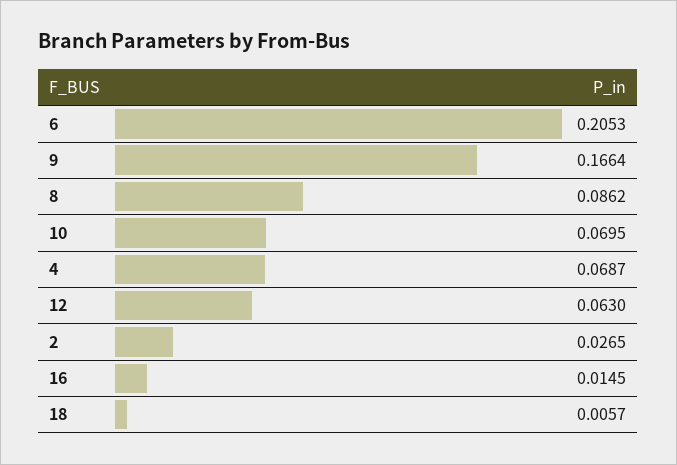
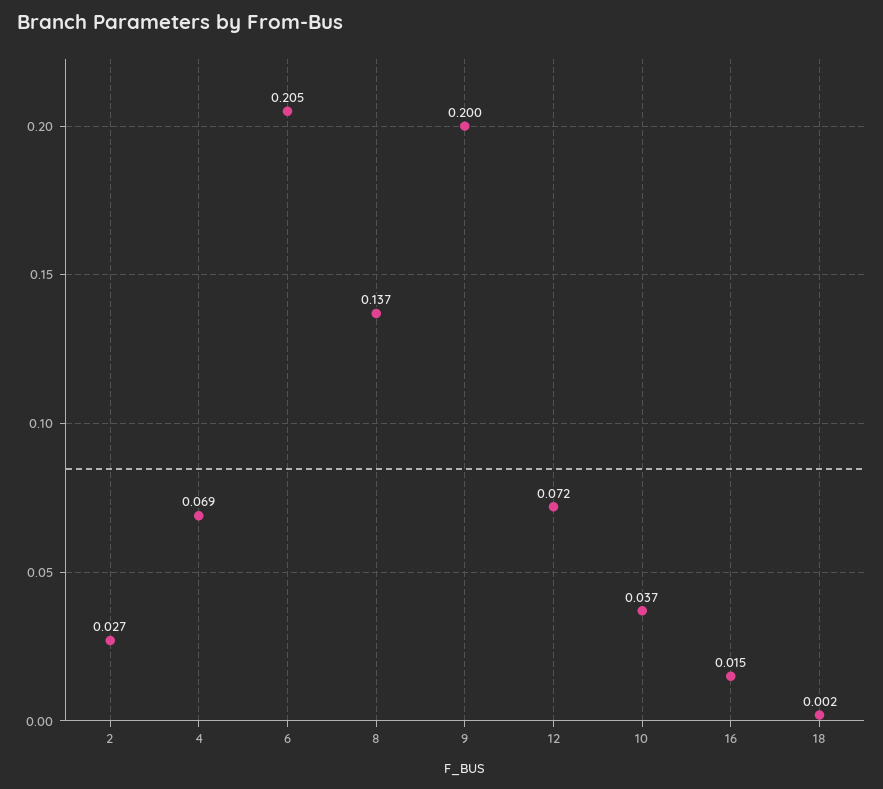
  {
    "6": 0.2053,
-   "9": 0.1664,
+   "9": 0.2,
-   "8": 0.0862,
+   "8": 0.137,
-   "10": 0.0695,
+   "10": 0.037,
    "4": 0.0687,
-   "12": 0.063,
+   "12": 0.072,
    "2": 0.0265,
    "16": 0.0145,
-   "18": 0.0057
+   "18": 0.002
  }

